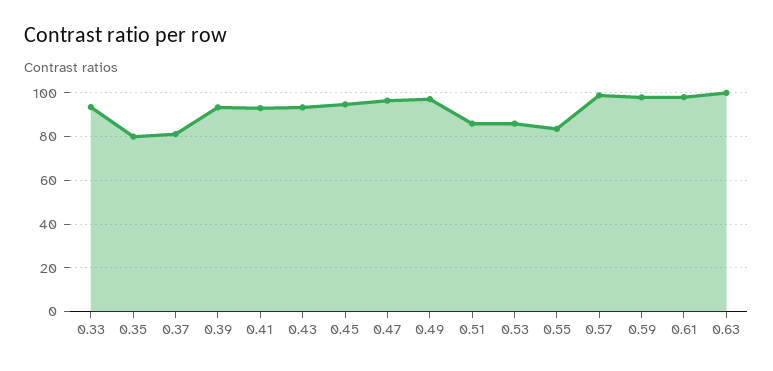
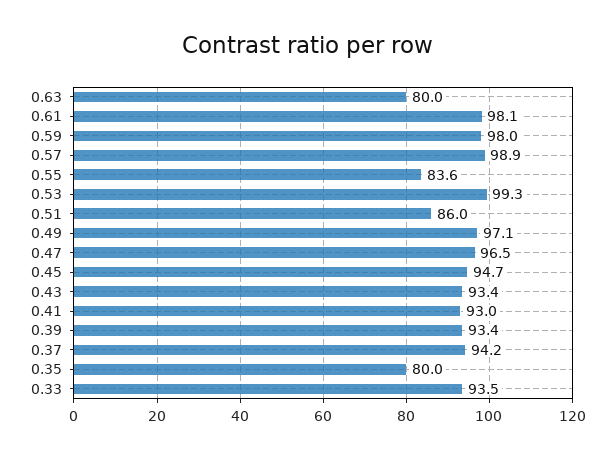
  {
    "0.33": 93.5,
    "0.35": 80,
-   "0.37": 80,
+   "0.37": 94.2,
    "0.39": 93.4,
    "0.41": 93,
    "0.43": 93.4,
    "0.45": 94.7,
    "0.47": 96.5,
    "0.49": 97.1,
    "0.51": 86,
-   "0.53": 85,
+   "0.53": 99.3,
    "0.55": 83.6,
    "0.57": 98.9,
    "0.59": 98,
    "0.61": 98.1,
-   "0.63": 100
+   "0.63": 80
  }

